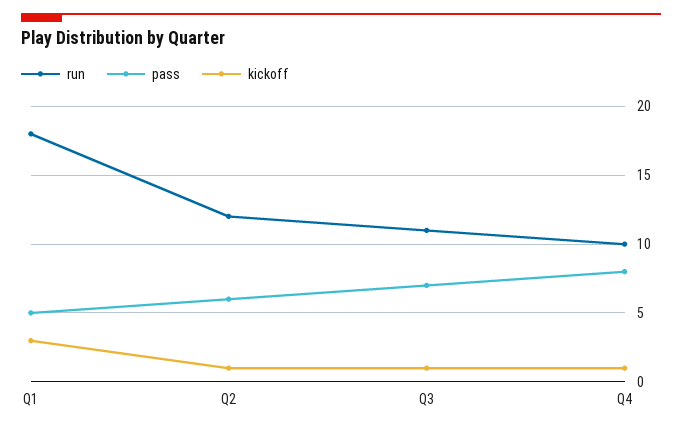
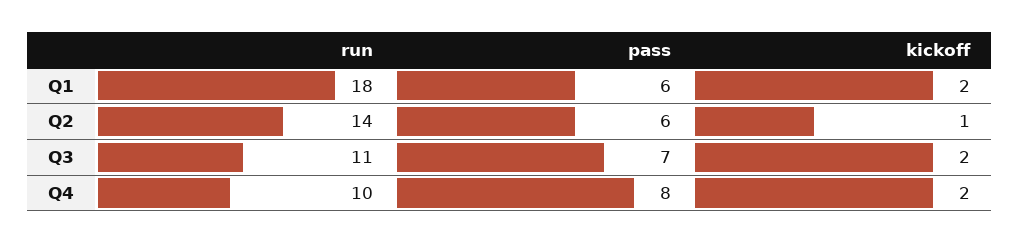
  {
    "run": {
      "Q1": 18,
-     "Q2": 12,
+     "Q2": 14,
      "Q3": 11,
      "Q4": 10
    },
    "pass": {
-     "Q1": 5,
+     "Q1": 6,
      "Q2": 6,
      "Q3": 7,
      "Q4": 8
    },
    "kickoff": {
-     "Q1": 3,
+     "Q1": 2,
      "Q2": 1,
-     "Q3": 1,
+     "Q3": 2,
-     "Q4": 1
+     "Q4": 2
    }
  }

